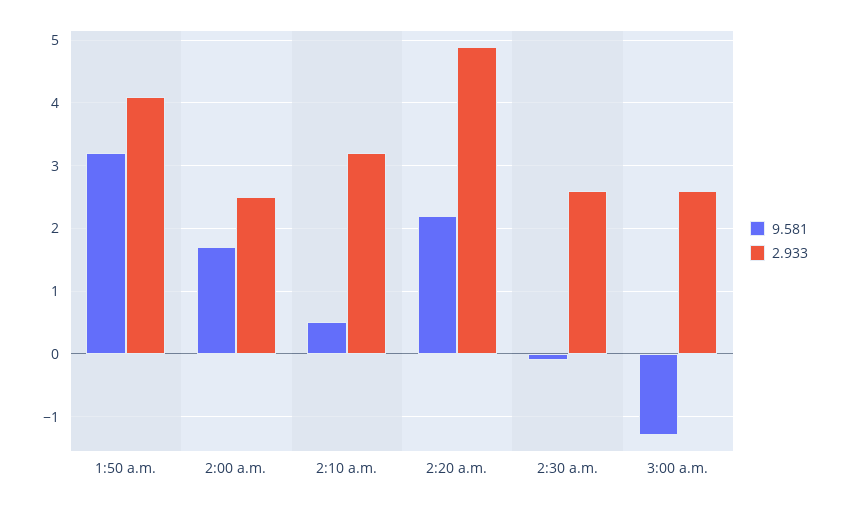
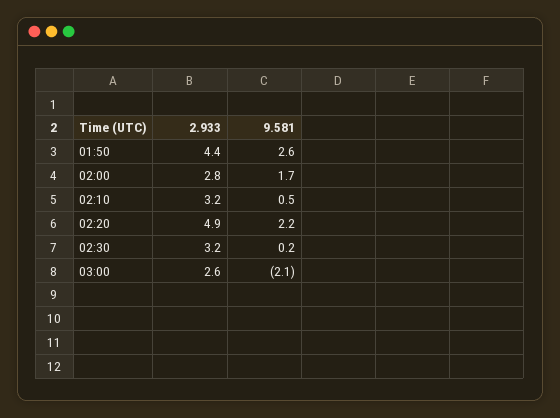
  {
    "9.581": {
-     "1:50 a.m.": 3.2,
+     "1:50 a.m.": 2.6,
      "2:00 a.m.": 1.7,
      "2:10 a.m.": 0.5,
      "2:20 a.m.": 2.2,
-     "2:30 a.m.": -0.1,
+     "2:30 a.m.": 0.2,
-     "3:00 a.m.": -1.3
+     "3:00 a.m.": -2.1
    },
    "2.933": {
-     "1:50 a.m.": 4.1,
+     "1:50 a.m.": 4.4,
-     "2:00 a.m.": 2.5,
+     "2:00 a.m.": 2.8,
      "2:10 a.m.": 3.2,
      "2:20 a.m.": 4.9,
-     "2:30 a.m.": 2.6,
+     "2:30 a.m.": 3.2,
      "3:00 a.m.": 2.6
    }
  }

